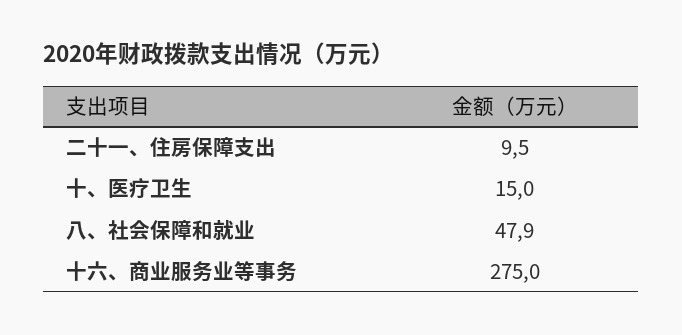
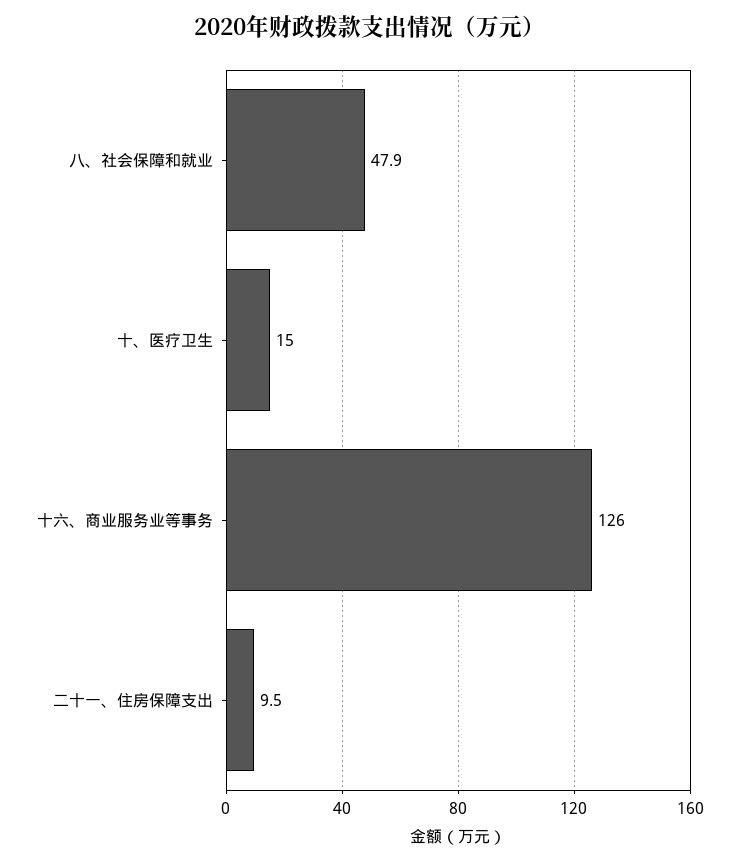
  {
    "二十一、住房保障支出": 9.5,
    "十、医疗卫生": 15,
    "八、社会保障和就业": 47.9,
-   "十六、商业服务业等事务": 275
+   "十六、商业服务业等事务": 126
  }

